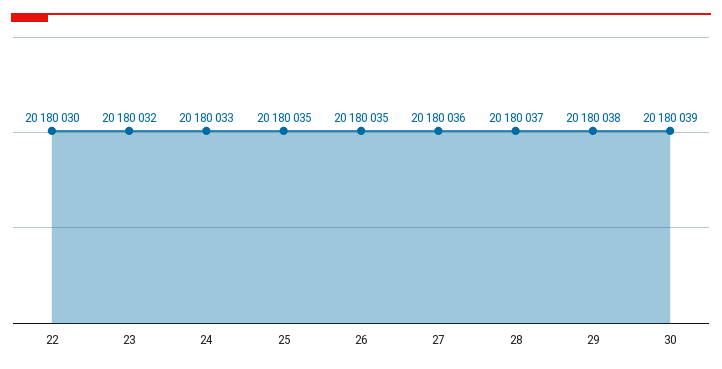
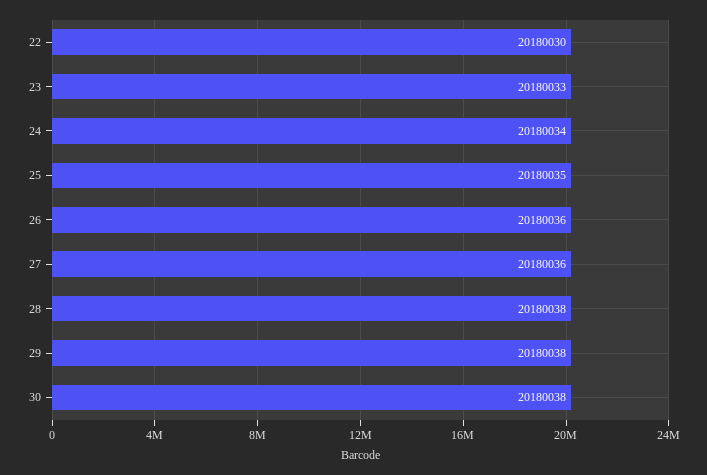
  {
    "22": 20180030,
-   "23": 20180032,
+   "23": 20180033,
-   "24": 20180033,
+   "24": 20180034,
    "25": 20180035,
-   "26": 20180035,
+   "26": 20180036,
    "27": 20180036,
-   "28": 20180037,
+   "28": 20180038,
    "29": 20180038,
-   "30": 20180039
+   "30": 20180038
  }

